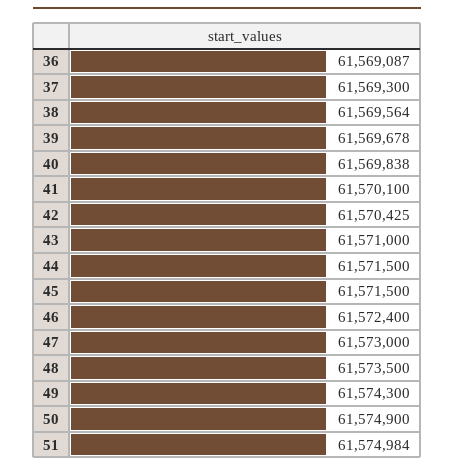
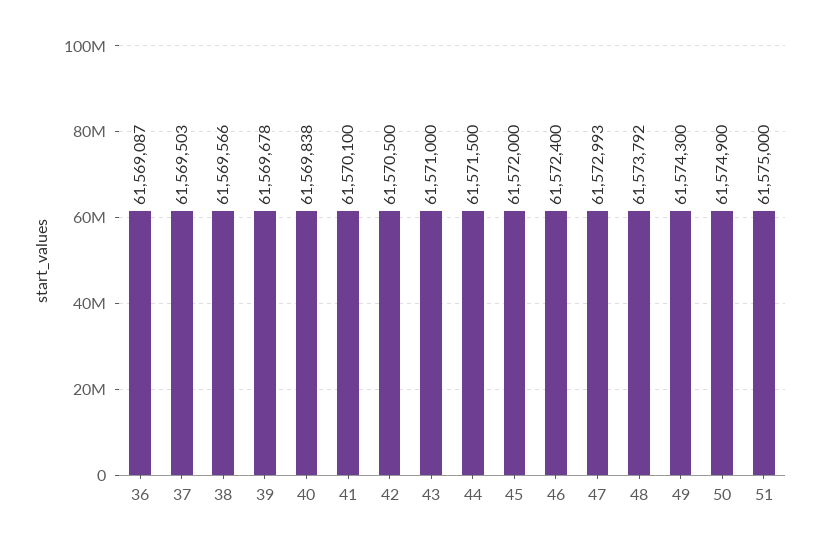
  {
    "36": 61569087,
-   "37": 61569300,
+   "37": 61569503,
-   "38": 61569564,
+   "38": 61569566,
    "39": 61569678,
    "40": 61569838,
    "41": 61570100,
-   "42": 61570425,
+   "42": 61570500,
    "43": 61571000,
    "44": 61571500,
-   "45": 61571500,
+   "45": 61572000,
    "46": 61572400,
-   "47": 61573000,
+   "47": 61572993,
-   "48": 61573500,
+   "48": 61573792,
    "49": 61574300,
    "50": 61574900,
-   "51": 61574984
+   "51": 61575000
  }

